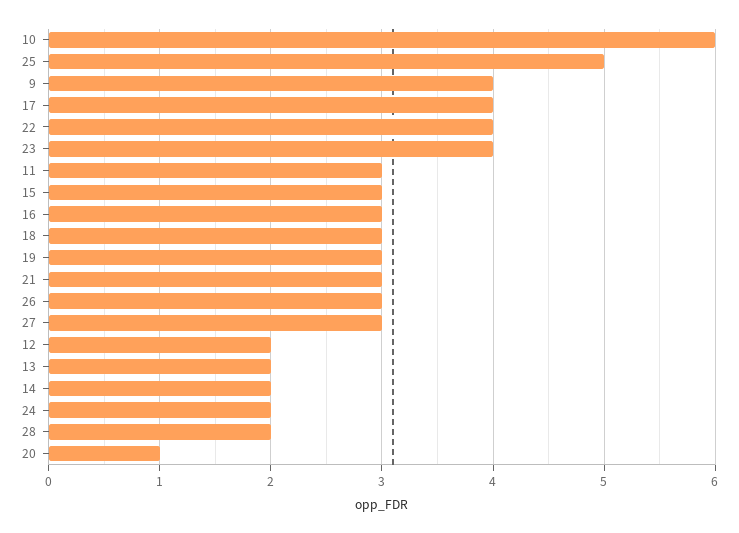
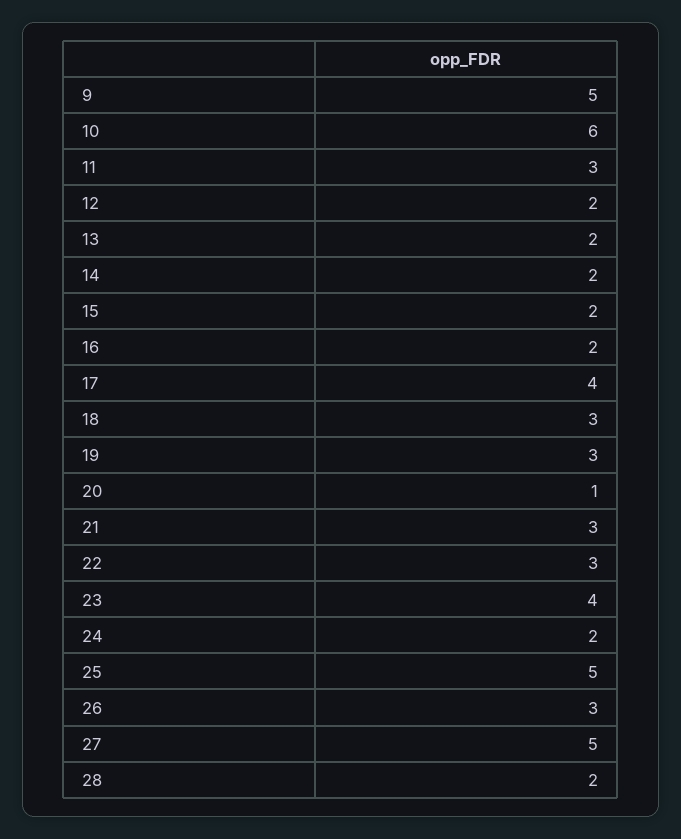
  {
    "10": 6,
    "25": 5,
-   "9": 4,
+   "9": 5,
    "17": 4,
-   "22": 4,
+   "22": 3,
    "23": 4,
    "11": 3,
-   "15": 3,
+   "15": 2,
-   "16": 3,
+   "16": 2,
    "18": 3,
    "19": 3,
    "21": 3,
    "26": 3,
-   "27": 3,
+   "27": 5,
    "12": 2,
    "13": 2,
    "14": 2,
    "24": 2,
    "28": 2,
    "20": 1
  }

